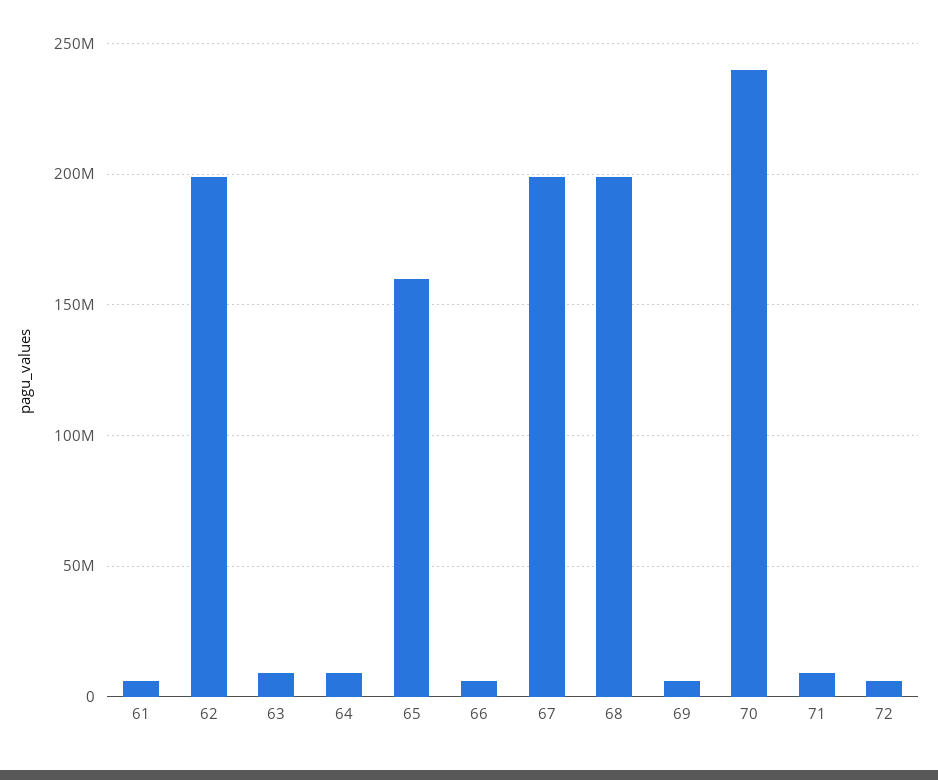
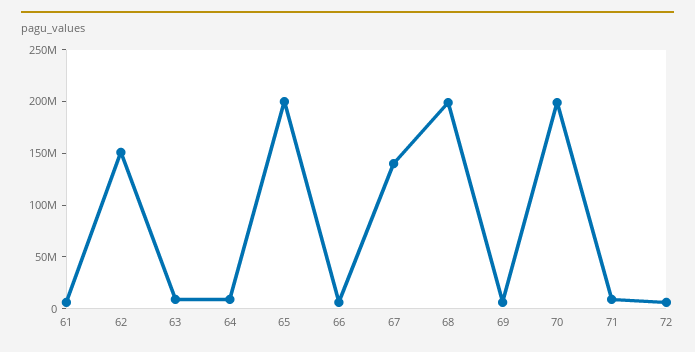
  {
    "61": 5000000,
-   "62": 200000000,
+   "62": 150000000,
    "63": 10000000,
    "64": 10000000,
-   "65": 160000000,
+   "65": 200000000,
    "66": 5000000,
-   "67": 200000000,
+   "67": 140000000,
    "68": 200000000,
    "69": 5000000,
-   "70": 240000000,
+   "70": 200000000,
    "71": 10000000,
    "72": 5000000
  }

